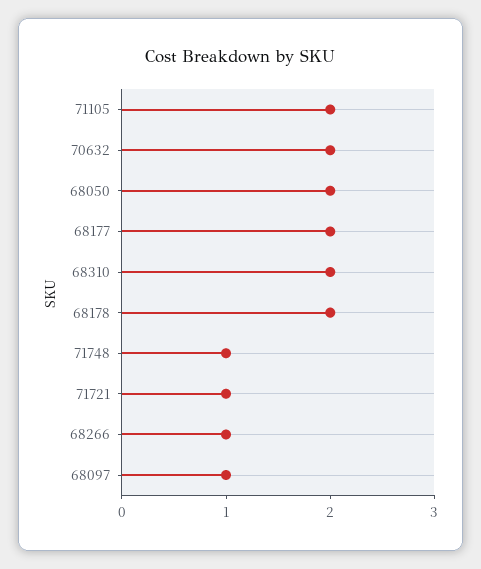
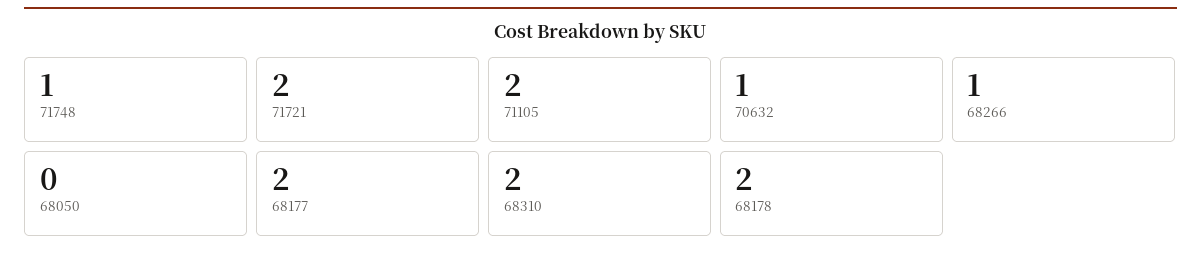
  {
    "71105": 2,
-   "70632": 2,
+   "70632": 1,
-   "68050": 2,
+   "68050": 0,
    "68177": 2,
    "68310": 2,
    "68178": 2,
    "71748": 1,
-   "71721": 1,
+   "71721": 2,
-   "68266": 1,
+   "68266": 1
-   "68097": 1
  }

